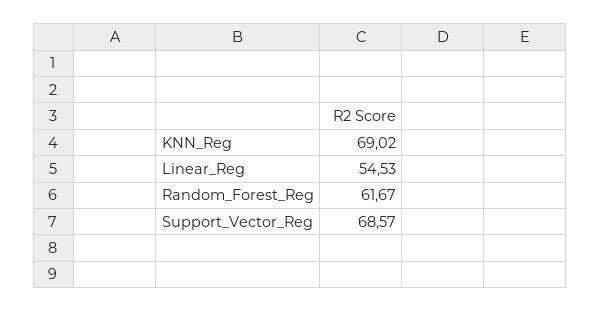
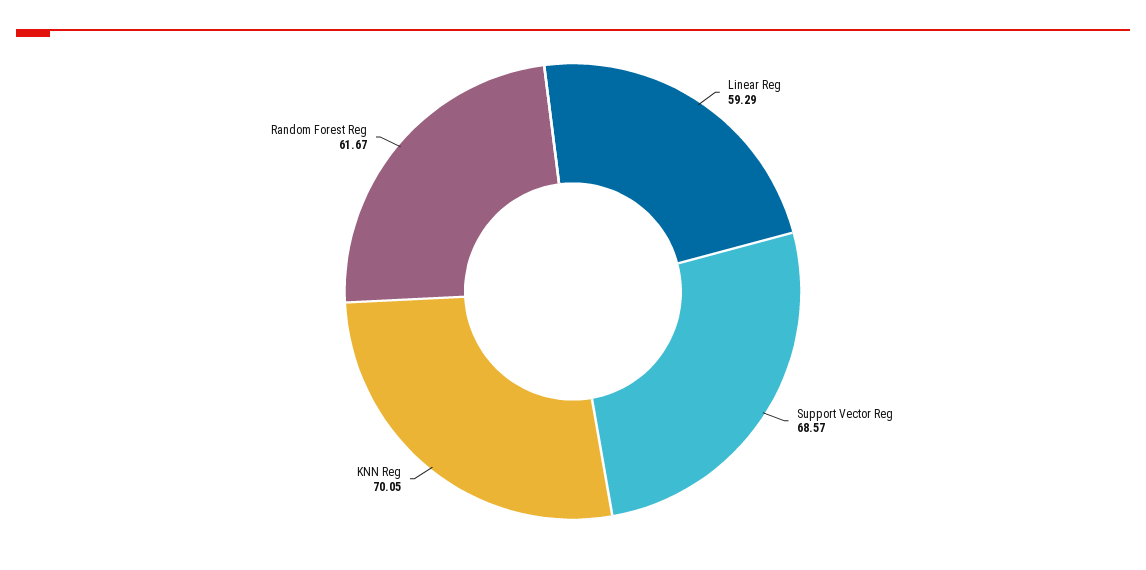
  {
-   "KNN_Reg": 69.02,
+   "KNN_Reg": 70.05,
-   "Linear_Reg": 54.53,
+   "Linear_Reg": 59.29,
    "Random_Forest_Reg": 61.67,
    "Support_Vector_Reg": 68.57
  }

